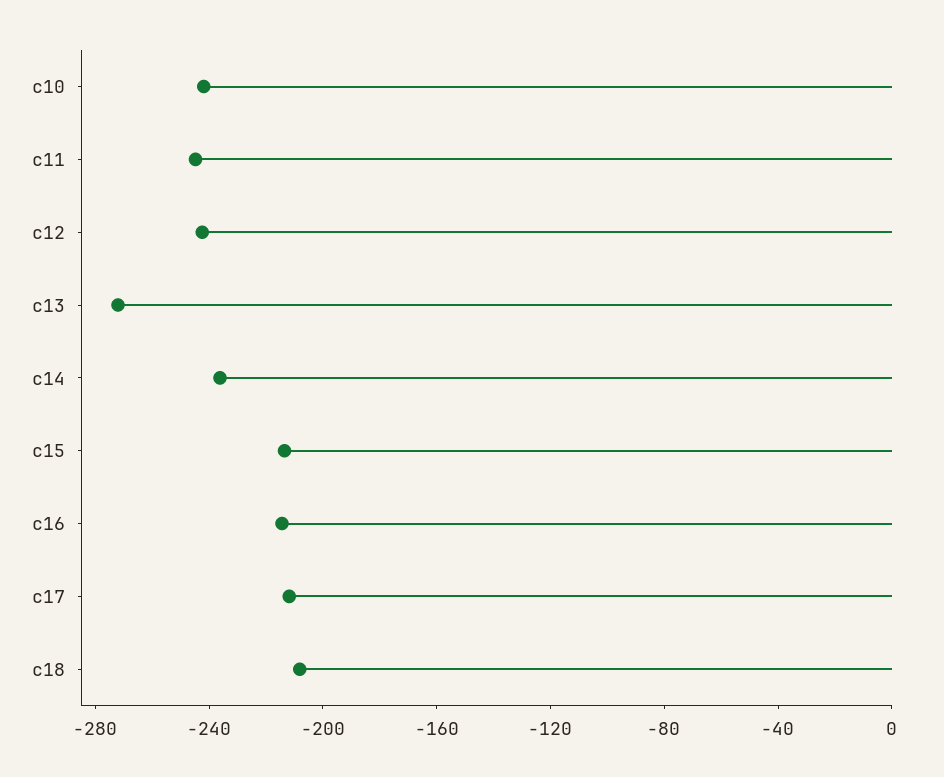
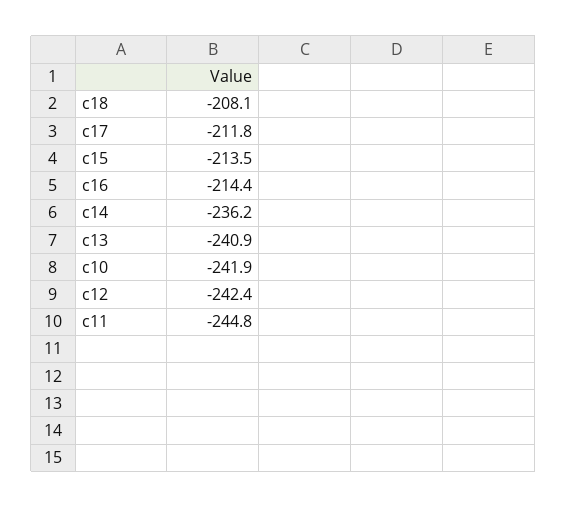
  {
    "c10": -241.9,
    "c11": -244.8,
    "c12": -242.4,
-   "c13": -270,
+   "c13": -240.9,
    "c14": -236.2,
    "c15": -213.5,
    "c16": -214.4,
    "c17": -211.8,
    "c18": -208.1
  }

